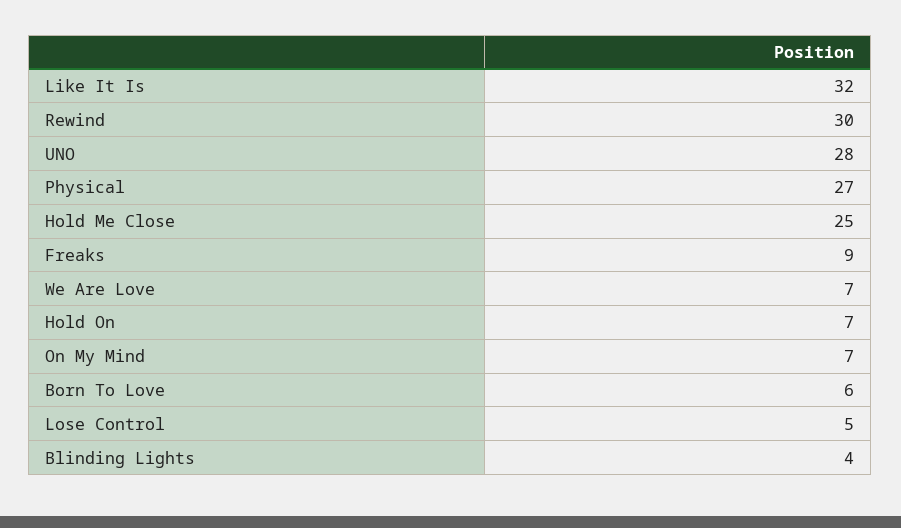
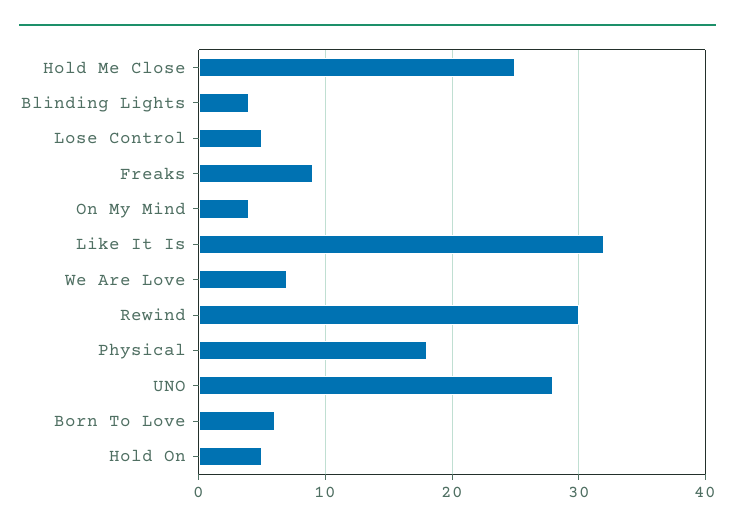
  {
    "Like It Is": 32,
    "Rewind": 30,
    "UNO": 28,
-   "Physical": 27,
+   "Physical": 18,
    "Hold Me Close": 25,
    "Freaks": 9,
    "We Are Love": 7,
-   "Hold On": 7,
+   "Hold On": 5,
-   "On My Mind": 7,
+   "On My Mind": 4,
    "Born To Love": 6,
    "Lose Control": 5,
    "Blinding Lights": 4
  }

